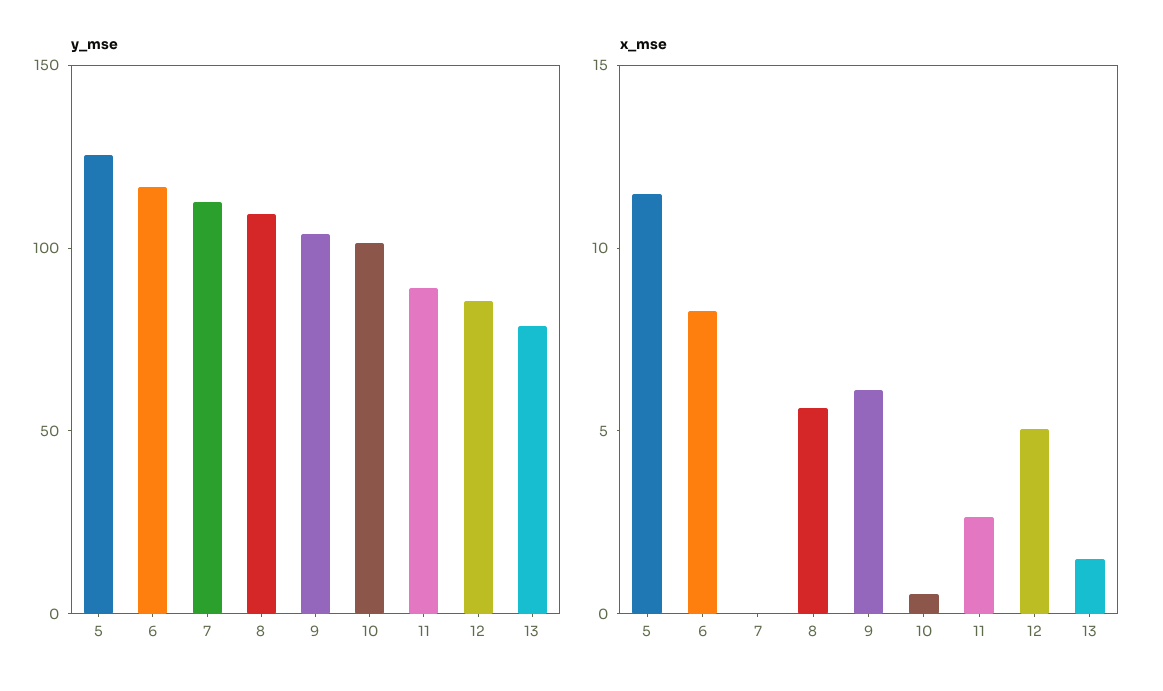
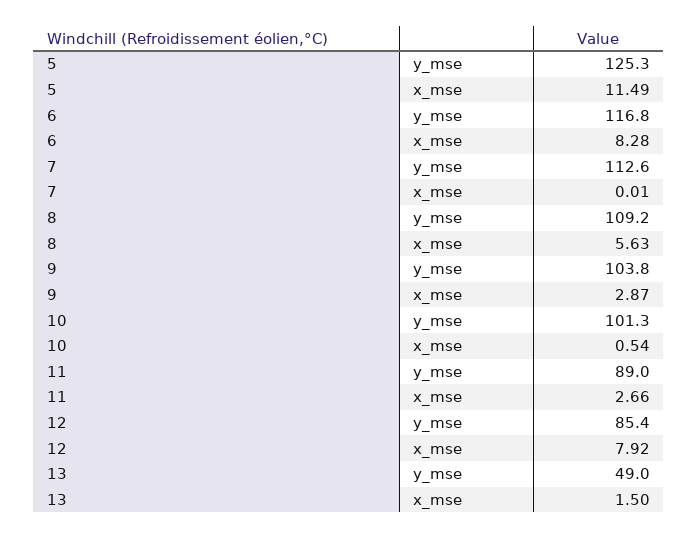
  {
    "y_mse": {
      "5": 125.3,
      "6": 116.8,
      "7": 112.6,
      "8": 109.2,
      "9": 103.8,
      "10": 101.3,
      "11": 89,
      "12": 85.4,
-     "13": 80
+     "13": 49
    },
    "x_mse": {
      "5": 11.49,
      "6": 8.28,
      "7": 0.01,
      "8": 5.63,
-     "9": 6,
+     "9": 2.87,
      "10": 0.54,
      "11": 2.66,
-     "12": 5,
+     "12": 7.92,
      "13": 1.5
    }
  }

